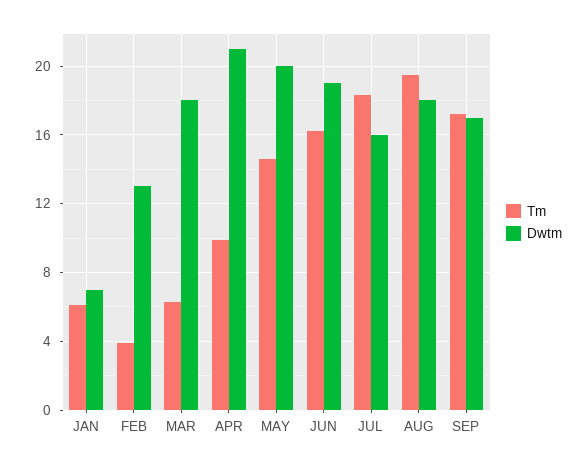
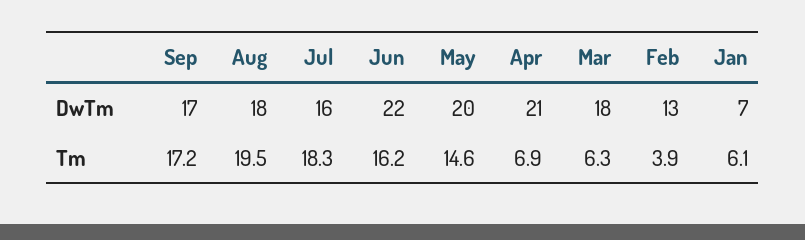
  {
    "Tm": {
      "JAN": 6.1,
      "FEB": 3.9,
      "MAR": 6.3,
-     "APR": 10,
+     "APR": 6.9,
      "MAY": 14.6,
      "JUN": 16.2,
      "JUL": 18.3,
      "AUG": 19.5,
      "SEP": 17.2
    },
    "Dwtm": {
      "JAN": 7,
      "FEB": 13,
      "MAR": 18,
      "APR": 21,
      "MAY": 20,
-     "JUN": 19,
+     "JUN": 22,
      "JUL": 16,
      "AUG": 18,
      "SEP": 17
    }
  }

